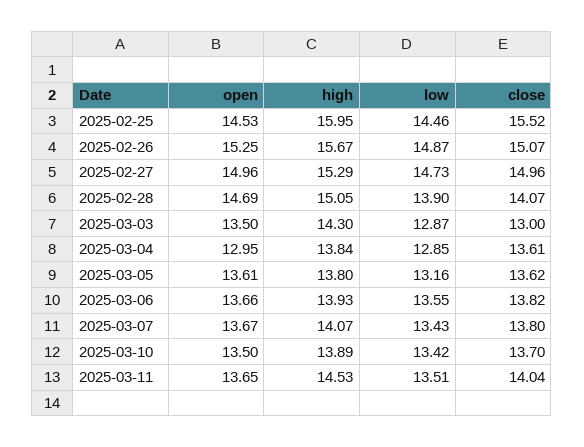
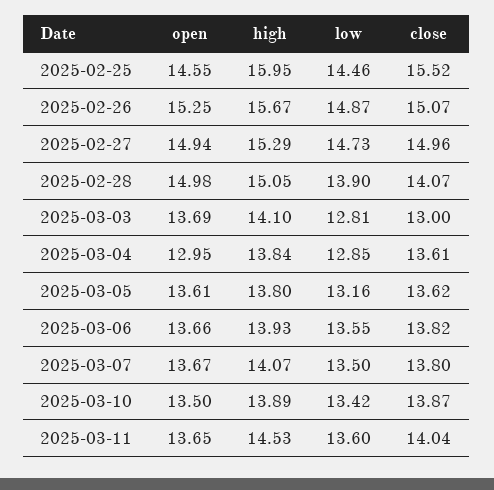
  {
    "open": {
-     "2025-02-25": 14.53,
+     "2025-02-25": 14.55,
      "2025-02-26": 15.25,
-     "2025-02-27": 14.96,
+     "2025-02-27": 14.94,
-     "2025-02-28": 14.69,
+     "2025-02-28": 14.98,
-     "2025-03-03": 13.5,
+     "2025-03-03": 13.69,
      "2025-03-04": 12.95,
      "2025-03-05": 13.61,
      "2025-03-06": 13.66,
      "2025-03-07": 13.67,
      "2025-03-10": 13.5,
      "2025-03-11": 13.65
    },
    "high": {
      "2025-02-25": 15.95,
      "2025-02-26": 15.67,
      "2025-02-27": 15.29,
      "2025-02-28": 15.05,
-     "2025-03-03": 14.3,
+     "2025-03-03": 14.1,
      "2025-03-04": 13.84,
      "2025-03-05": 13.8,
      "2025-03-06": 13.93,
      "2025-03-07": 14.07,
      "2025-03-10": 13.89,
      "2025-03-11": 14.53
    },
    "low": {
      "2025-02-25": 14.46,
      "2025-02-26": 14.87,
      "2025-02-27": 14.73,
      "2025-02-28": 13.9,
-     "2025-03-03": 12.87,
+     "2025-03-03": 12.81,
      "2025-03-04": 12.85,
      "2025-03-05": 13.16,
      "2025-03-06": 13.55,
-     "2025-03-07": 13.43,
+     "2025-03-07": 13.5,
      "2025-03-10": 13.42,
-     "2025-03-11": 13.51
+     "2025-03-11": 13.6
    },
    "close": {
      "2025-02-25": 15.52,
      "2025-02-26": 15.07,
      "2025-02-27": 14.96,
      "2025-02-28": 14.07,
      "2025-03-03": 13,
      "2025-03-04": 13.61,
      "2025-03-05": 13.62,
      "2025-03-06": 13.82,
      "2025-03-07": 13.8,
-     "2025-03-10": 13.7,
+     "2025-03-10": 13.87,
      "2025-03-11": 14.04
    }
  }

